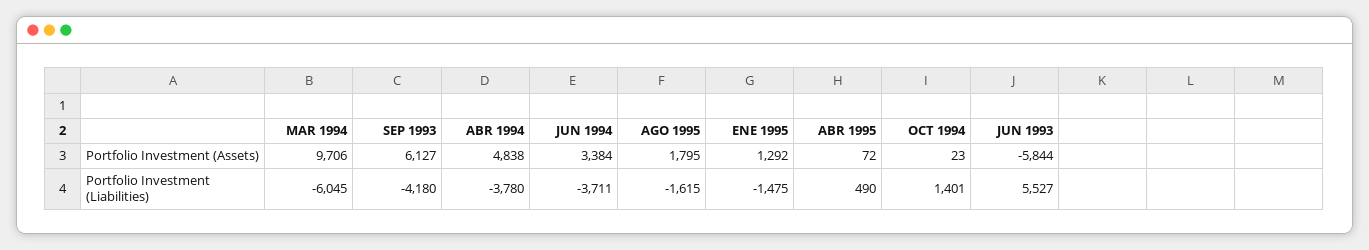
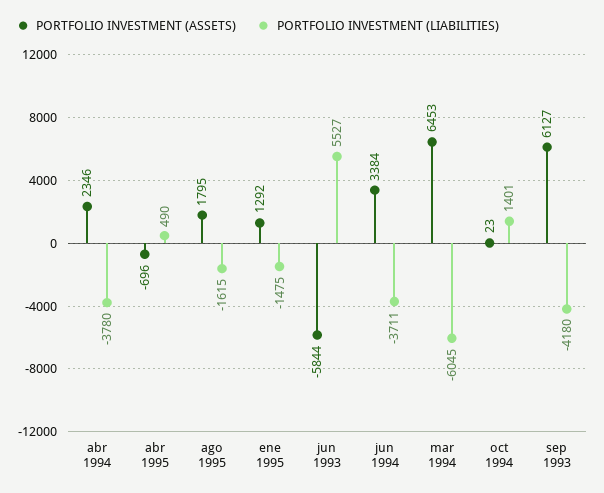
  {
    "Portfolio Investment (Assets)": {
-     "MAR 1994": 9706,
+     "MAR 1994": 6453,
      "SEP 1993": 6127,
-     "ABR 1994": 4838,
+     "ABR 1994": 2346,
      "JUN 1994": 3384,
      "AGO 1995": 1795,
      "ENE 1995": 1292,
-     "ABR 1995": 72,
+     "ABR 1995": -696,
      "OCT 1994": 23,
      "JUN 1993": -5844
    },
    "Portfolio Investment (Liabilities)": {
      "MAR 1994": -6045,
      "SEP 1993": -4180,
      "ABR 1994": -3780,
      "JUN 1994": -3711,
      "AGO 1995": -1615,
      "ENE 1995": -1475,
      "ABR 1995": 490,
      "OCT 1994": 1401,
      "JUN 1993": 5527
    }
  }

